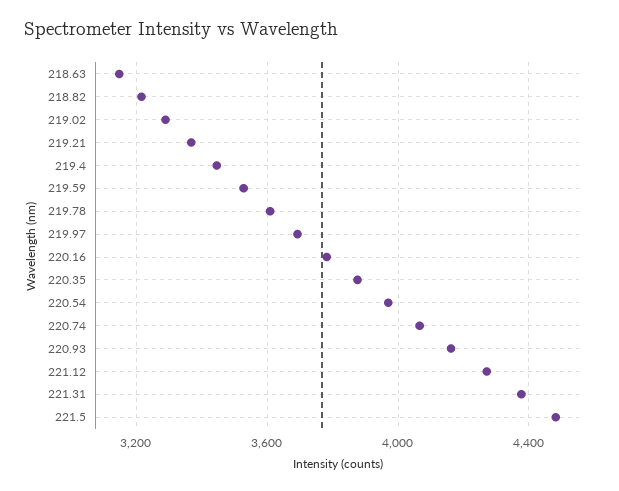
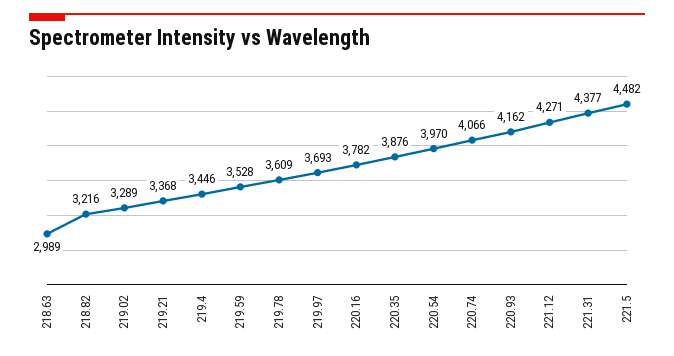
  {
-   "218.63": 3150,
+   "218.63": 2989,
    "218.82": 3216,
    "219.02": 3289,
    "219.21": 3368,
    "219.4": 3446,
    "219.59": 3528,
    "219.78": 3609,
    "219.97": 3693,
    "220.16": 3782,
    "220.35": 3876,
    "220.54": 3970,
    "220.74": 4066,
    "220.93": 4162,
    "221.12": 4271,
    "221.31": 4377,
    "221.5": 4482
  }

